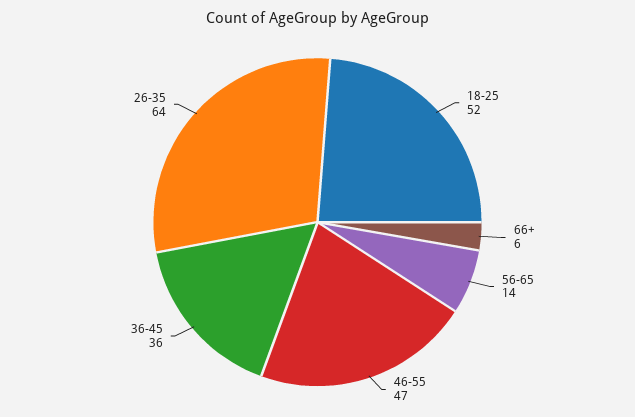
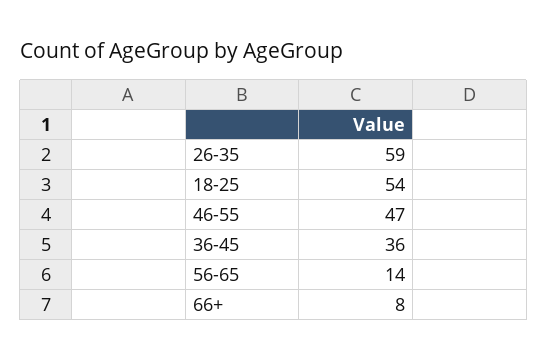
  {
-   "18-25": 52,
+   "18-25": 54,
-   "66+": 6,
+   "66+": 8,
    "56-65": 14,
    "46-55": 47,
    "36-45": 36,
-   "26-35": 64
+   "26-35": 59
  }

